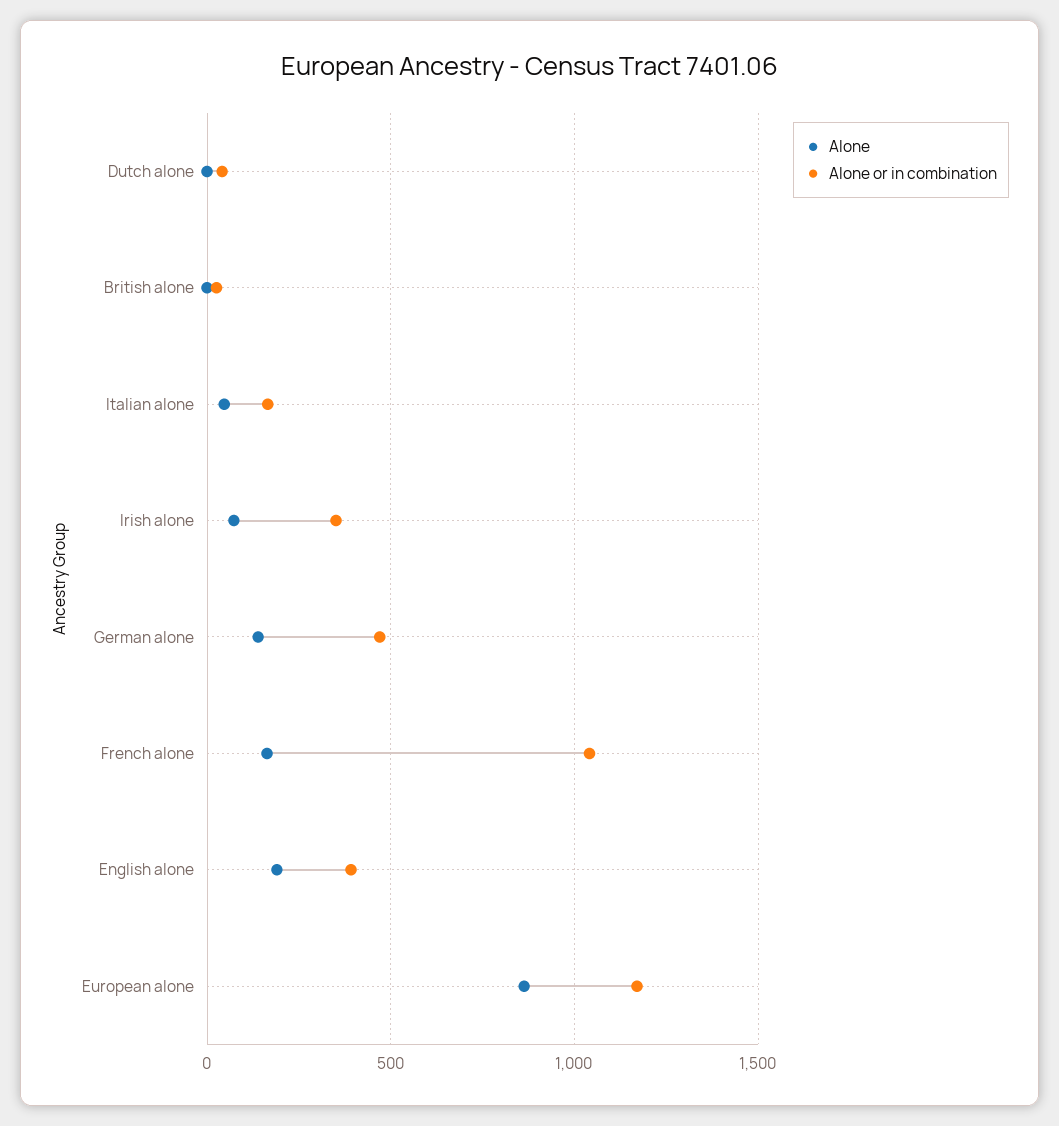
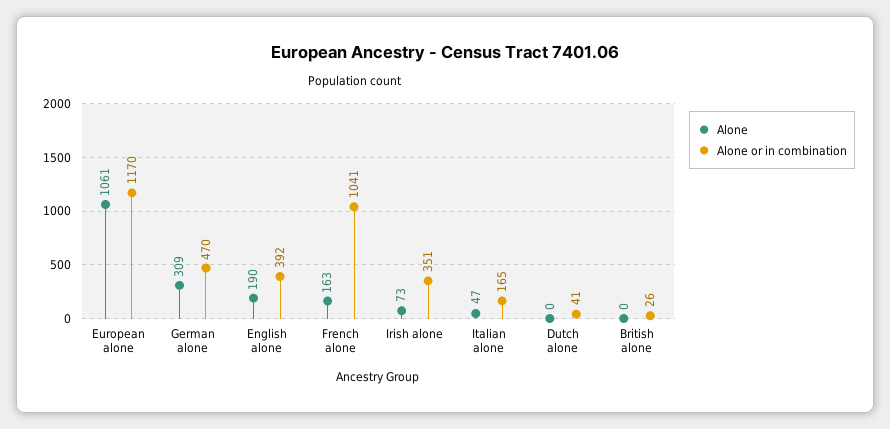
  {
    "Alone": {
      "Dutch alone": 0,
      "British alone": 0,
      "Italian alone": 47,
      "Irish alone": 73,
-     "German alone": 150,
+     "German alone": 309,
      "French alone": 163,
      "English alone": 190,
-     "European alone": 850
+     "European alone": 1061
    },
    "Alone or in combination": {
      "Dutch alone": 41,
      "British alone": 26,
      "Italian alone": 165,
      "Irish alone": 351,
      "German alone": 470,
      "French alone": 1041,
      "English alone": 392,
      "European alone": 1170
    }
  }

